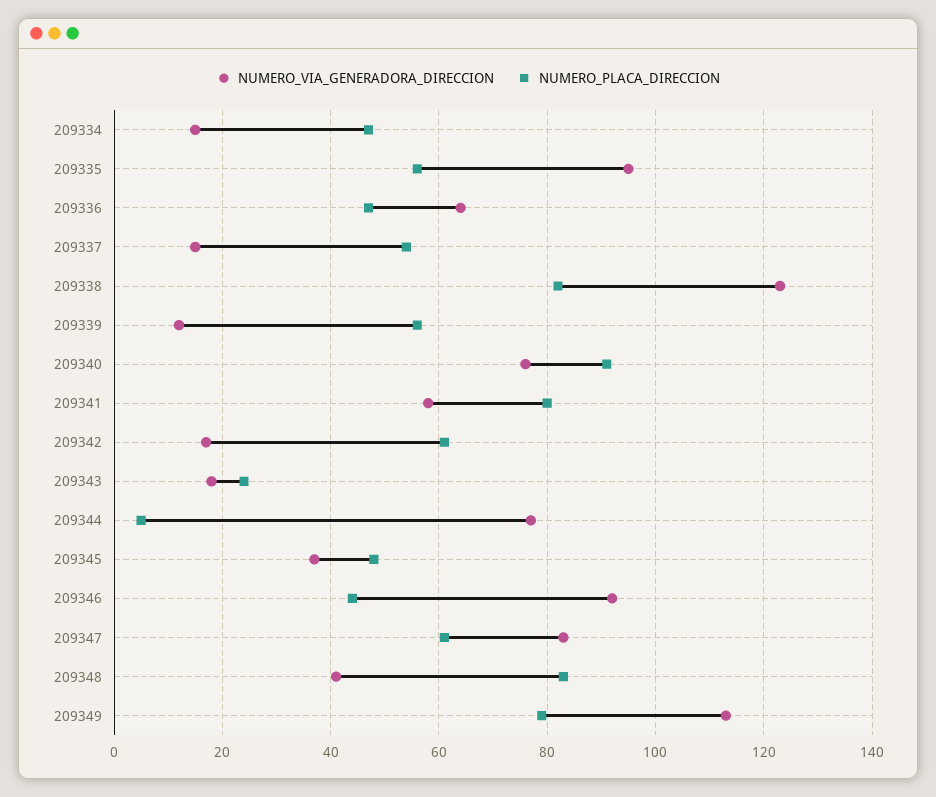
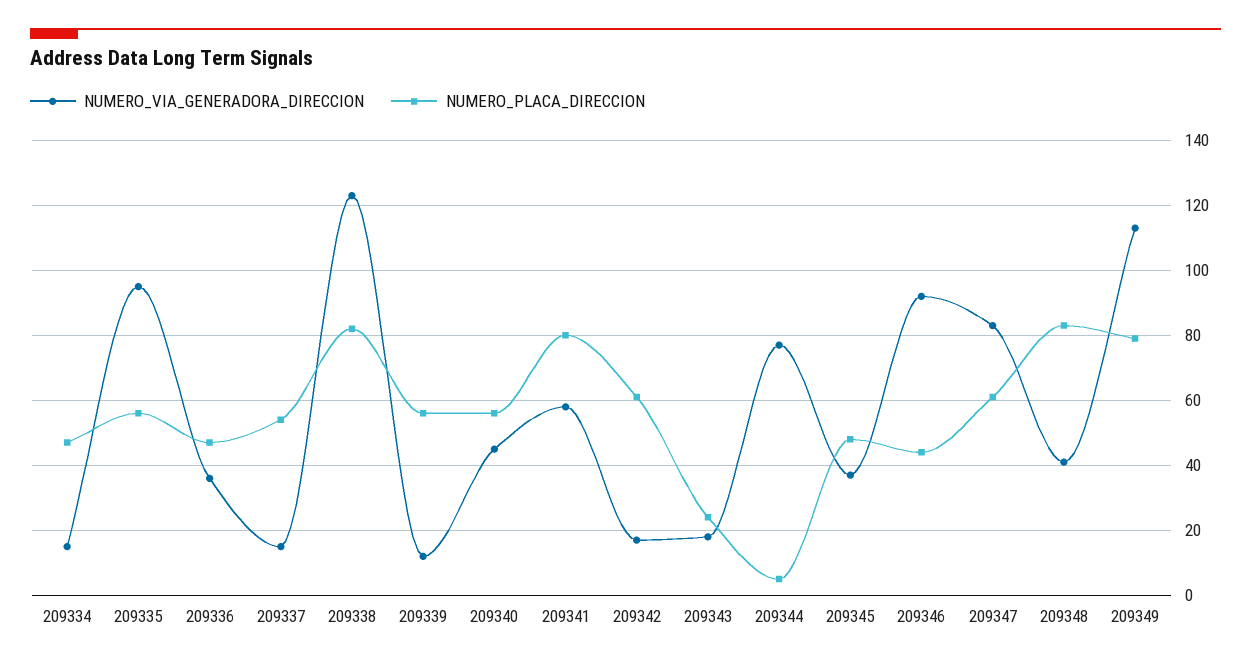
  {
    "NUMERO_VIA_GENERADORA_DIRECCION": {
      "209334": 15,
      "209335": 95,
-     "209336": 65,
+     "209336": 35,
      "209337": 15,
      "209338": 125,
      "209339": 10,
-     "209340": 75,
+     "209340": 45,
      "209341": 60,
      "209342": 15,
      "209343": 20,
      "209344": 75,
      "209345": 35,
      "209346": 90,
      "209347": 85,
      "209348": 40,
      "209349": 115
    },
    "NUMERO_PLACA_DIRECCION": {
      "209334": 45,
      "209335": 55,
      "209336": 45,
      "209337": 55,
      "209338": 80,
      "209339": 55,
-     "209340": 90,
+     "209340": 55,
      "209341": 80,
      "209342": 60,
      "209343": 25,
      "209344": 5,
      "209345": 50,
      "209346": 45,
      "209347": 60,
      "209348": 85,
      "209349": 80
    }
  }

